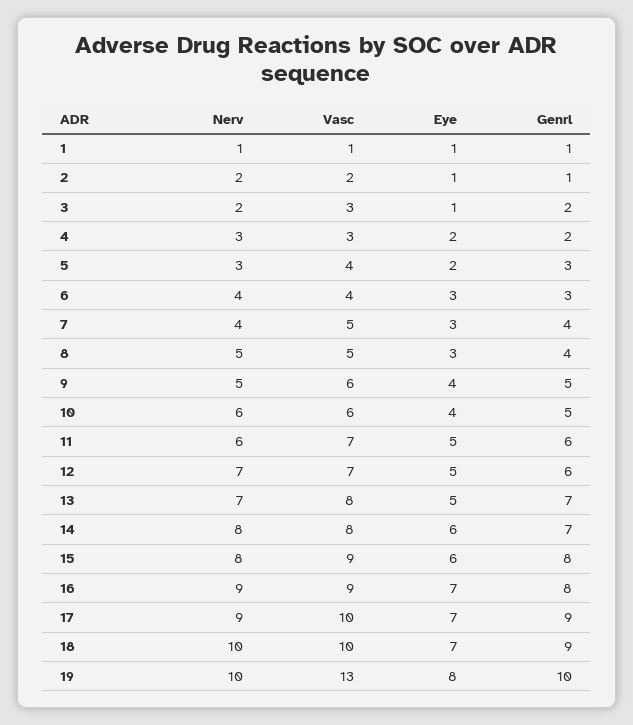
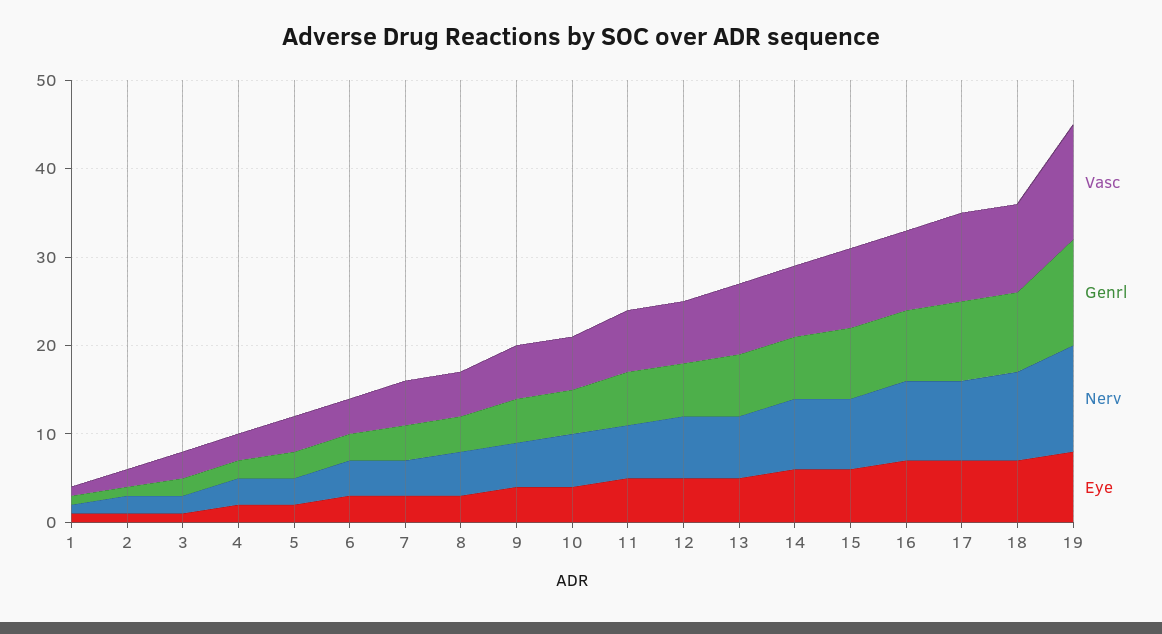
  {
    "Nerv": {
      "1": 1,
      "2": 2,
      "3": 2,
      "4": 3,
      "5": 3,
      "6": 4,
      "7": 4,
      "8": 5,
      "9": 5,
      "10": 6,
      "11": 6,
      "12": 7,
      "13": 7,
      "14": 8,
      "15": 8,
      "16": 9,
      "17": 9,
      "18": 10,
-     "19": 10
+     "19": 12
    },
    "Vasc": {
      "1": 1,
      "2": 2,
      "3": 3,
      "4": 3,
      "5": 4,
      "6": 4,
      "7": 5,
      "8": 5,
      "9": 6,
      "10": 6,
      "11": 7,
      "12": 7,
      "13": 8,
      "14": 8,
      "15": 9,
      "16": 9,
      "17": 10,
      "18": 10,
      "19": 13
    },
    "Eye": {
      "1": 1,
      "2": 1,
      "3": 1,
      "4": 2,
      "5": 2,
      "6": 3,
      "7": 3,
      "8": 3,
      "9": 4,
      "10": 4,
      "11": 5,
      "12": 5,
      "13": 5,
      "14": 6,
      "15": 6,
      "16": 7,
      "17": 7,
      "18": 7,
      "19": 8
    },
    "Genrl": {
      "1": 1,
      "2": 1,
      "3": 2,
      "4": 2,
      "5": 3,
      "6": 3,
      "7": 4,
      "8": 4,
      "9": 5,
      "10": 5,
      "11": 6,
      "12": 6,
      "13": 7,
      "14": 7,
      "15": 8,
      "16": 8,
      "17": 9,
      "18": 9,
-     "19": 10
+     "19": 12
    }
  }

